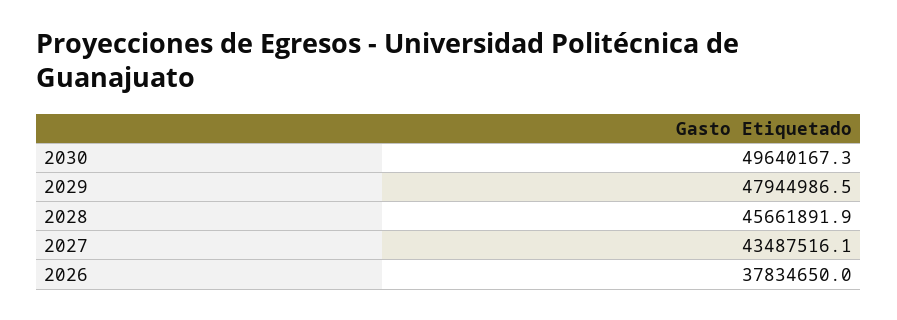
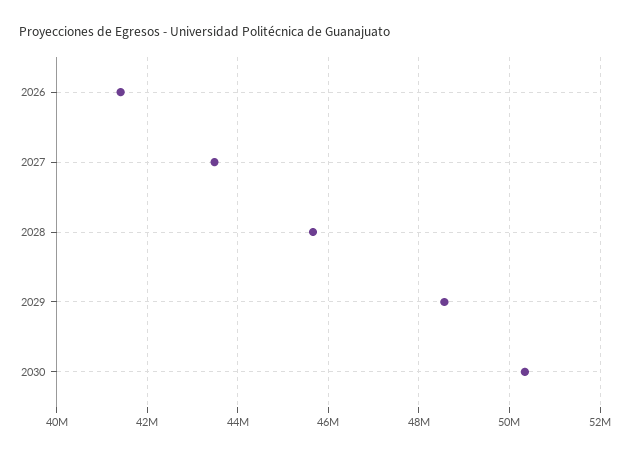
  {
-   "2030": 49640167.3,
+   "2030": 50400000,
-   "2029": 47944986.5,
+   "2029": 48600000,
    "2028": 45661891.9,
    "2027": 43487516.1,
-   "2026": 37834650
+   "2026": 41400000
  }

